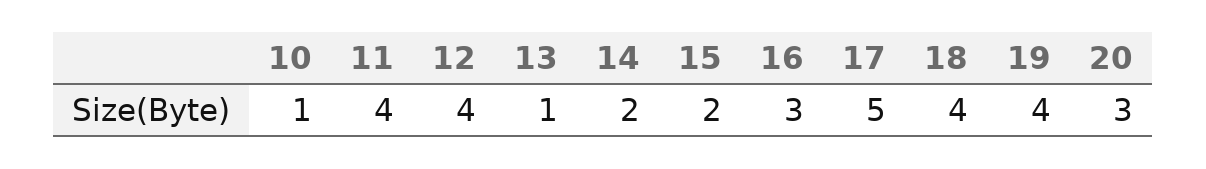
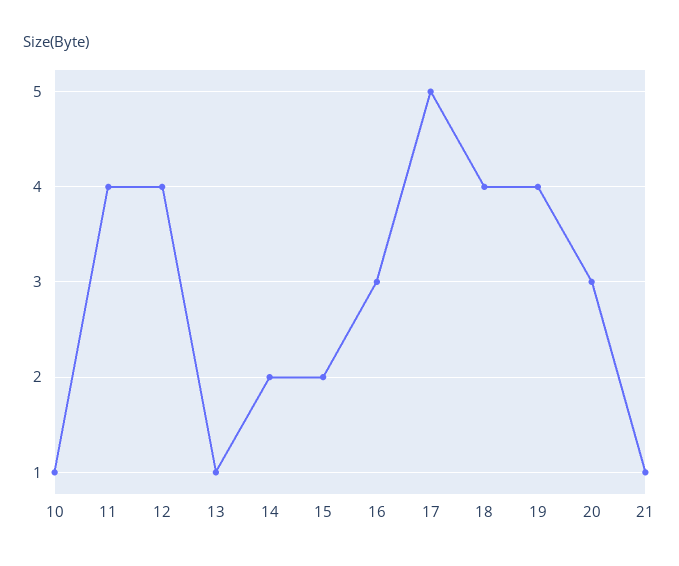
  {
    "10": 1,
    "11": 4,
    "12": 4,
    "13": 1,
    "14": 2,
    "15": 2,
    "16": 3,
    "17": 5,
    "18": 4,
    "19": 4,
-   "20": 3
+   "20": 3,
+   "21": 1
  }

